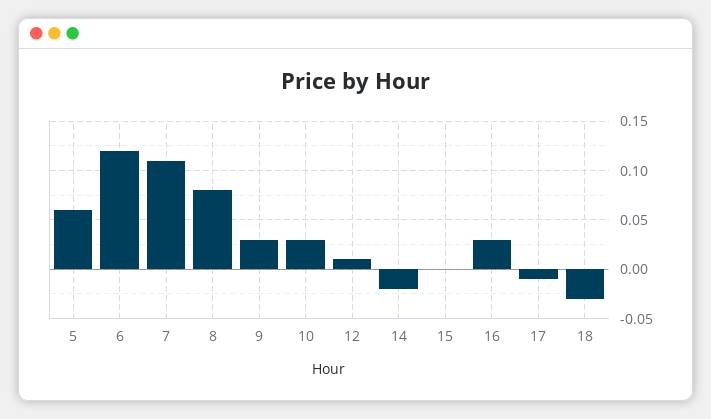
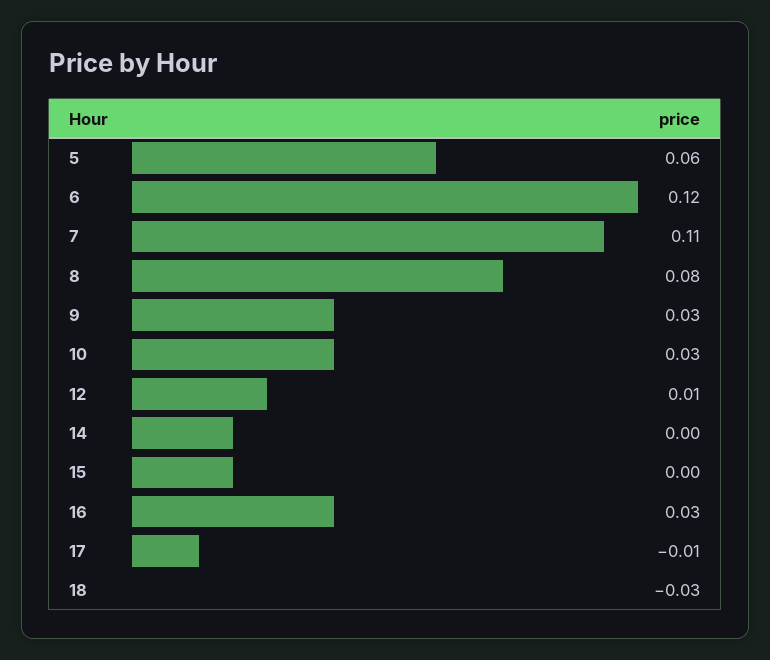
  {
    "5": 0.06,
    "6": 0.12,
    "7": 0.11,
    "8": 0.08,
    "9": 0.03,
    "10": 0.03,
    "12": 0.01,
-   "14": -0.02,
+   "14": 0,
    "15": 0,
    "16": 0.03,
    "17": -0.01,
    "18": -0.03
  }

